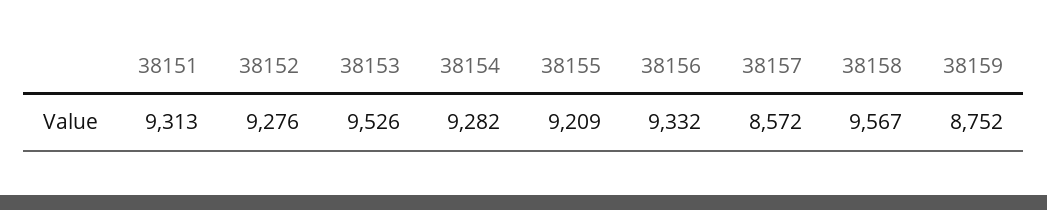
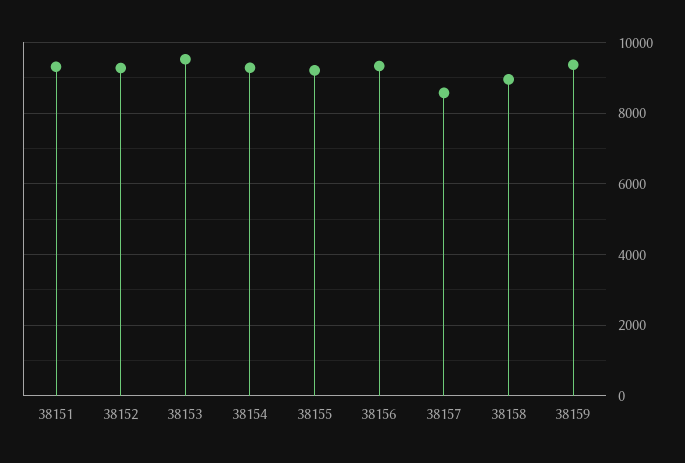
  {
    "38151": 9313,
    "38152": 9276,
    "38153": 9526,
    "38154": 9282,
    "38155": 9209,
    "38156": 9332,
    "38157": 8572,
-   "38158": 9567,
+   "38158": 9000,
-   "38159": 8752
+   "38159": 9400
  }

